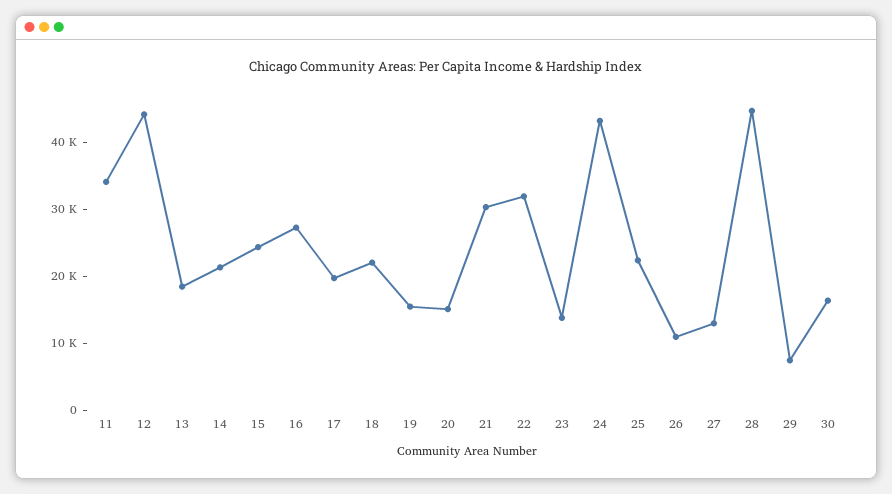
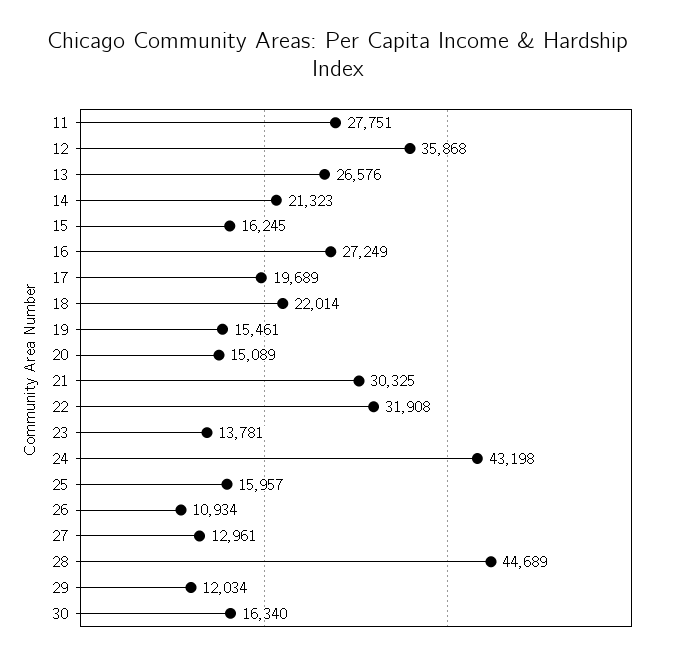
  {
-   "11": 34000,
+   "11": 27751,
-   "12": 44000,
+   "12": 35868,
-   "13": 18000,
+   "13": 26576,
    "14": 21323,
-   "15": 24000,
+   "15": 16245,
    "16": 27249,
    "17": 19689,
    "18": 22014,
    "19": 15461,
    "20": 15089,
    "21": 30325,
    "22": 31908,
    "23": 13781,
    "24": 43198,
-   "25": 22000,
+   "25": 15957,
    "26": 10934,
    "27": 12961,
    "28": 44689,
-   "29": 8000,
+   "29": 12034,
    "30": 16340
  }

